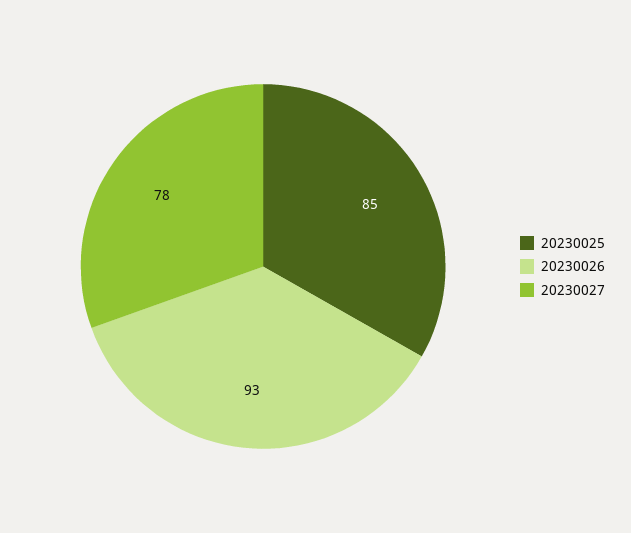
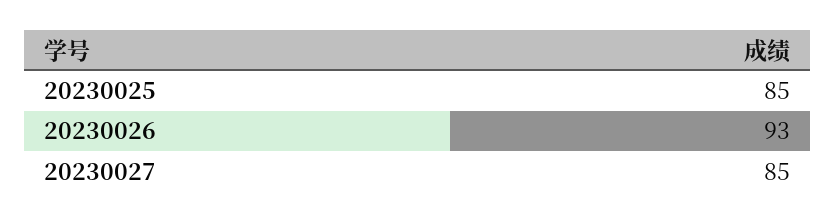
  {
    "20230025": 85,
    "20230026": 93,
-   "20230027": 78
+   "20230027": 85
  }

